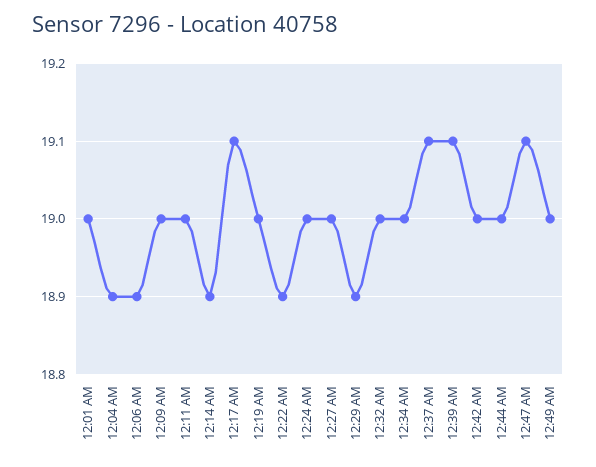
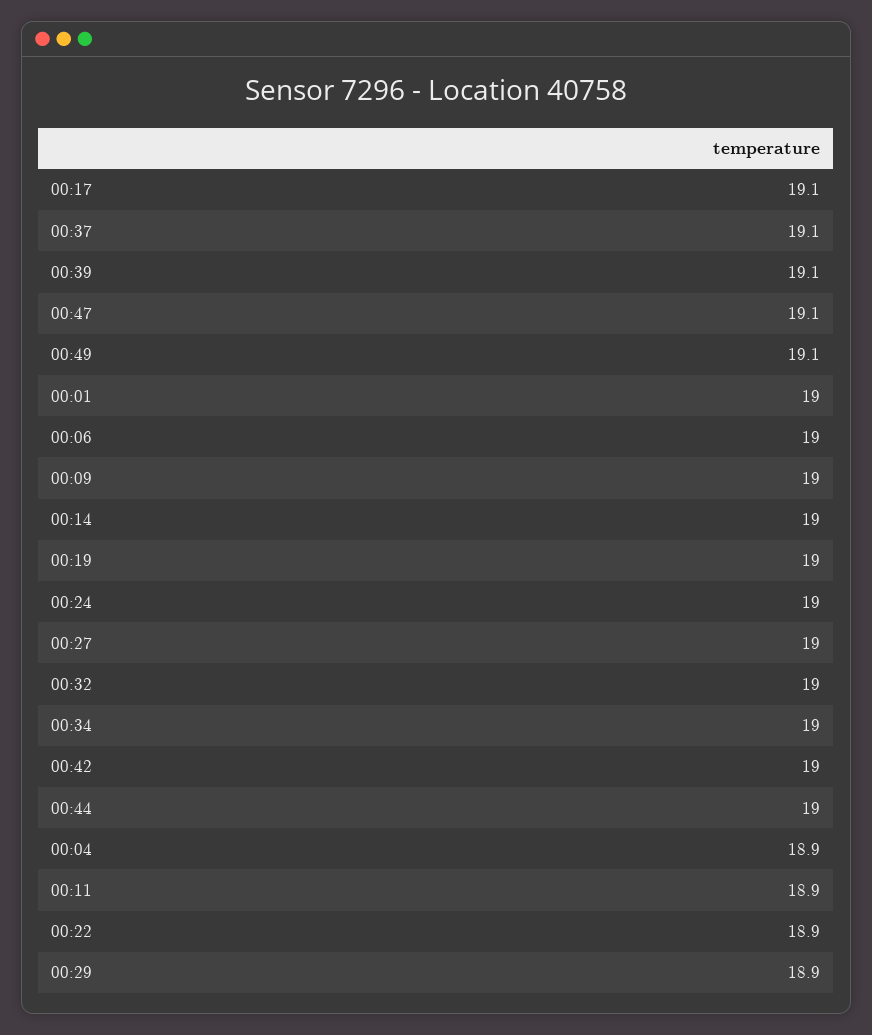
  {
    "12:01 AM": 19,
    "12:04 AM": 18.9,
-   "12:06 AM": 18.9,
+   "12:06 AM": 19,
    "12:09 AM": 19,
-   "12:11 AM": 19,
+   "12:11 AM": 18.9,
-   "12:14 AM": 18.9,
+   "12:14 AM": 19,
    "12:17 AM": 19.1,
    "12:19 AM": 19,
    "12:22 AM": 18.9,
    "12:24 AM": 19,
    "12:27 AM": 19,
    "12:29 AM": 18.9,
    "12:32 AM": 19,
    "12:34 AM": 19,
    "12:37 AM": 19.1,
    "12:39 AM": 19.1,
    "12:42 AM": 19,
    "12:44 AM": 19,
    "12:47 AM": 19.1,
-   "12:49 AM": 19
+   "12:49 AM": 19.1
  }

